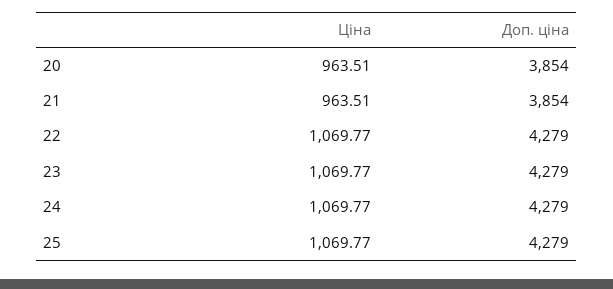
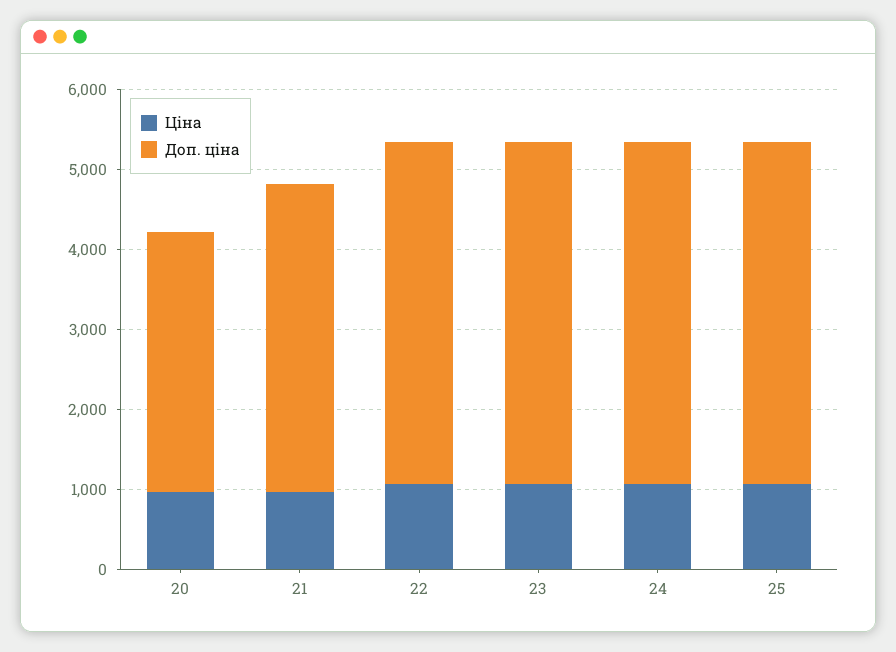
  {
    "Ціна": {
      "20": 963.51,
      "21": 963.51,
      "22": 1069.77,
      "23": 1069.77,
      "24": 1069.77,
      "25": 1069.77
    },
    "Доп. ціна": {
-     "20": 3854,
+     "20": 3200,
      "21": 3854,
      "22": 4279,
      "23": 4279,
      "24": 4279,
      "25": 4279
    }
  }

